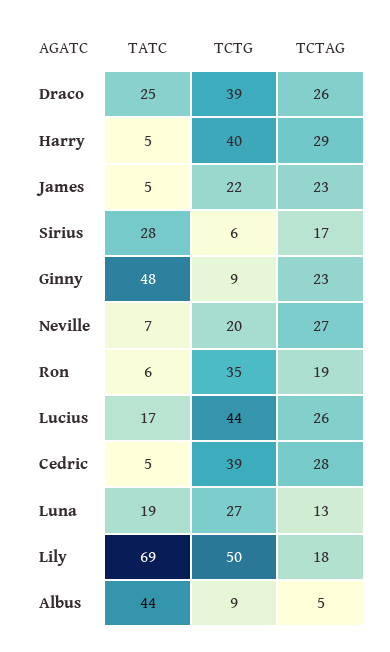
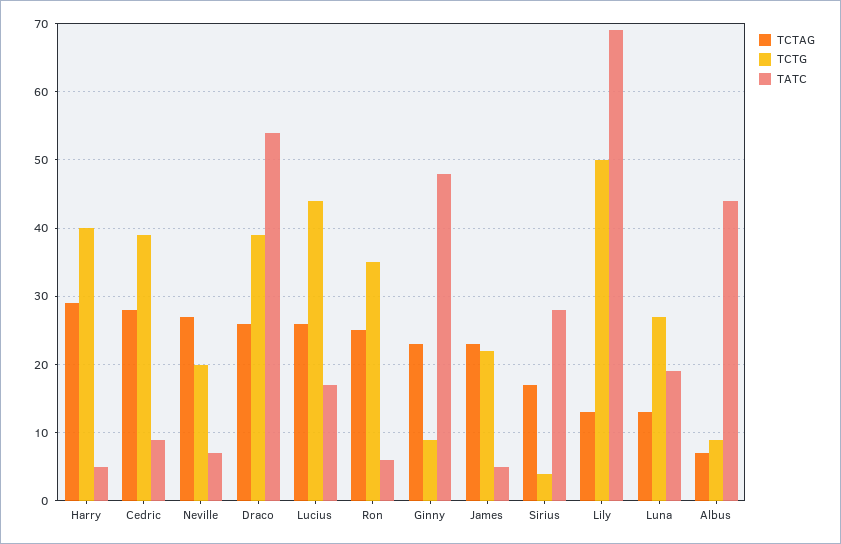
  {
    "TATC": {
-     "Draco": 25,
+     "Draco": 54,
      "Harry": 5,
      "James": 5,
      "Sirius": 28,
      "Ginny": 48,
      "Neville": 7,
      "Ron": 6,
      "Lucius": 17,
-     "Cedric": 5,
+     "Cedric": 9,
      "Luna": 19,
      "Lily": 69,
      "Albus": 44
    },
    "TCTG": {
      "Draco": 39,
      "Harry": 40,
      "James": 22,
-     "Sirius": 6,
+     "Sirius": 4,
      "Ginny": 9,
      "Neville": 20,
      "Ron": 35,
      "Lucius": 44,
      "Cedric": 39,
      "Luna": 27,
      "Lily": 50,
      "Albus": 9
    },
    "TCTAG": {
      "Draco": 26,
      "Harry": 29,
      "James": 23,
      "Sirius": 17,
      "Ginny": 23,
      "Neville": 27,
-     "Ron": 19,
+     "Ron": 25,
      "Lucius": 26,
      "Cedric": 28,
      "Luna": 13,
-     "Lily": 18,
+     "Lily": 13,
-     "Albus": 5
+     "Albus": 7
    }
  }

